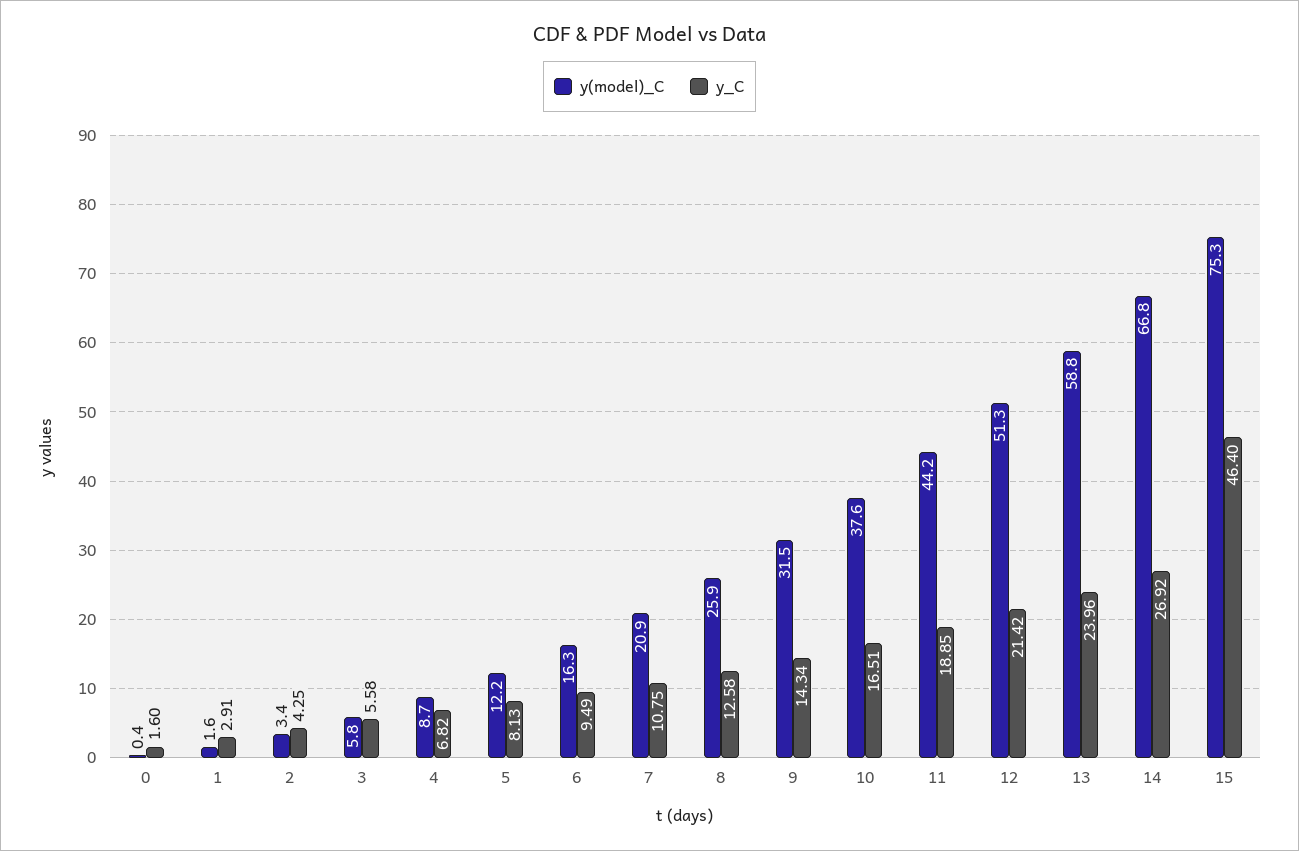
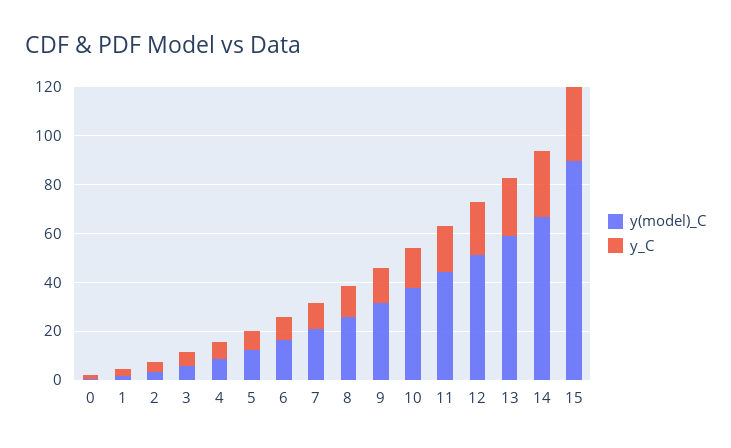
  {
    "y(model)_C": {
      "0": 0.4,
      "1": 1.6,
      "2": 3.4,
      "3": 5.8,
      "4": 8.7,
      "5": 12.2,
      "6": 16.3,
      "7": 20.9,
      "8": 25.9,
      "9": 31.5,
      "10": 37.6,
      "11": 44.2,
      "12": 51.3,
      "13": 58.8,
      "14": 66.8,
-     "15": 75.3
+     "15": 90
    },
    "y_C": {
      "0": 1.6,
      "1": 2.91,
      "2": 4.25,
      "3": 5.58,
      "4": 6.82,
      "5": 8.13,
      "6": 9.49,
      "7": 10.75,
      "8": 12.58,
      "9": 14.34,
      "10": 16.51,
      "11": 18.85,
      "12": 21.42,
      "13": 23.96,
      "14": 26.92,
-     "15": 46.4
+     "15": 30
    }
  }

